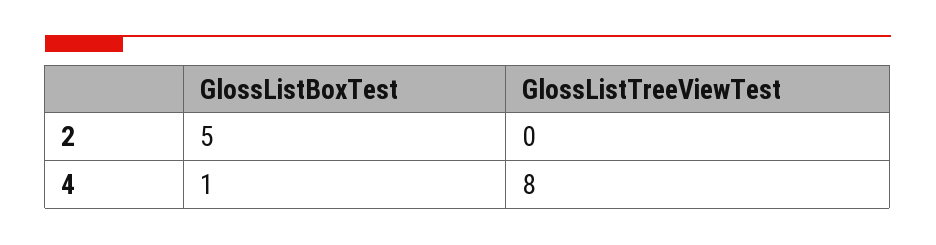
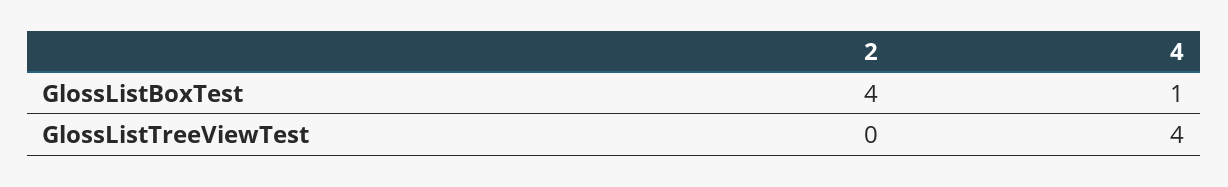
  {
    "GlossListBoxTest": {
-     "2": 5,
+     "2": 4,
      "4": 1
    },
    "GlossListTreeViewTest": {
      "2": 0,
-     "4": 8
+     "4": 4
    }
  }

